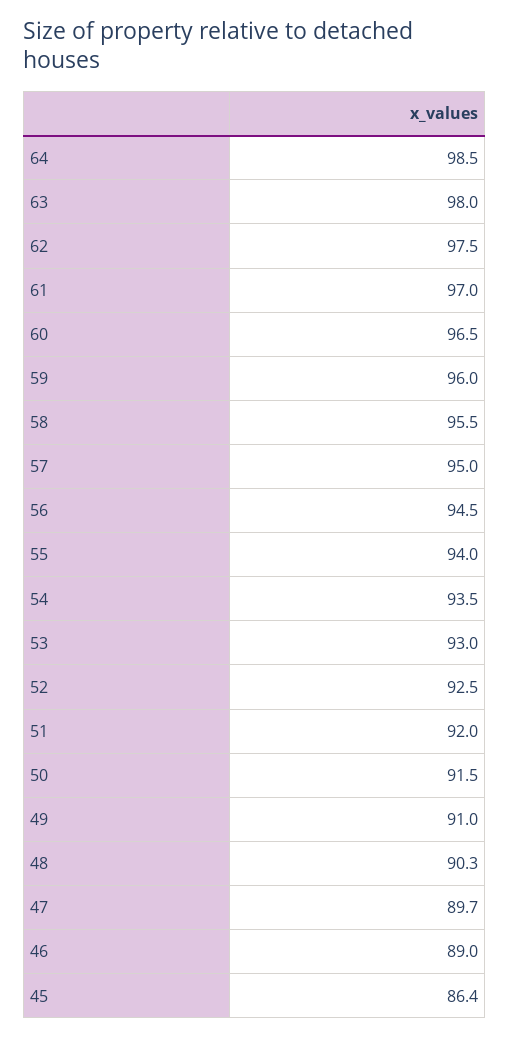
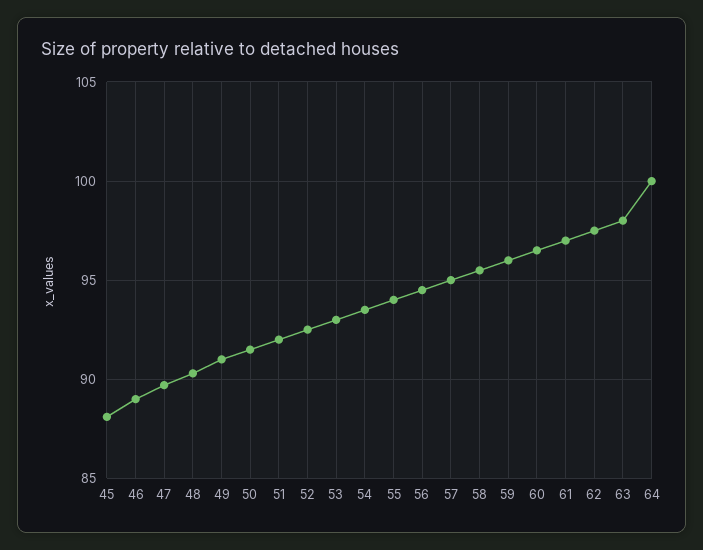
  {
-   "64": 98.5,
+   "64": 100,
    "63": 98,
    "62": 97.5,
    "61": 97,
    "60": 96.5,
    "59": 96,
    "58": 95.5,
    "57": 95,
    "56": 94.5,
    "55": 94,
    "54": 93.5,
    "53": 93,
    "52": 92.5,
    "51": 92,
    "50": 91.5,
    "49": 91,
    "48": 90.3,
    "47": 89.7,
    "46": 89,
-   "45": 86.4
+   "45": 88
  }

